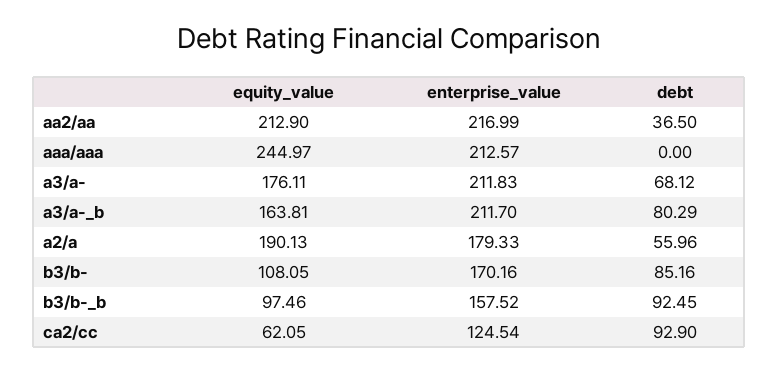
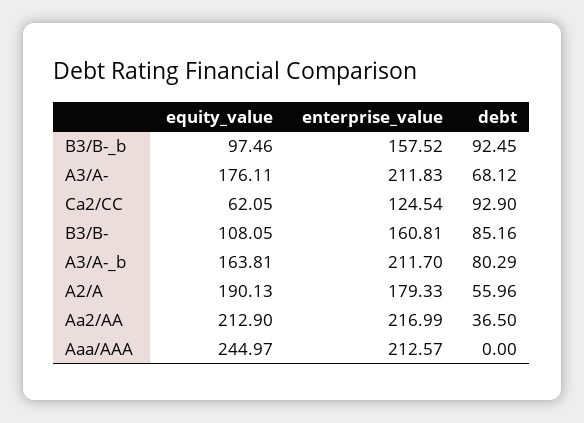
  {
    "equity_value": {
      "aa2/aa": 212.9,
      "aaa/aaa": 244.97,
      "a3/a-": 176.11,
      "a3/a-_b": 163.81,
      "a2/a": 190.13,
      "b3/b-": 108.05,
      "b3/b-_b": 97.46,
      "ca2/cc": 62.05
    },
    "enterprise_value": {
      "aa2/aa": 216.99,
      "aaa/aaa": 212.57,
      "a3/a-": 211.83,
      "a3/a-_b": 211.7,
      "a2/a": 179.33,
-     "b3/b-": 170.16,
+     "b3/b-": 160.81,
      "b3/b-_b": 157.52,
      "ca2/cc": 124.54
    },
    "debt": {
      "aa2/aa": 36.5,
      "aaa/aaa": 0,
      "a3/a-": 68.12,
      "a3/a-_b": 80.29,
      "a2/a": 55.96,
      "b3/b-": 85.16,
      "b3/b-_b": 92.45,
      "ca2/cc": 92.9
    }
  }

